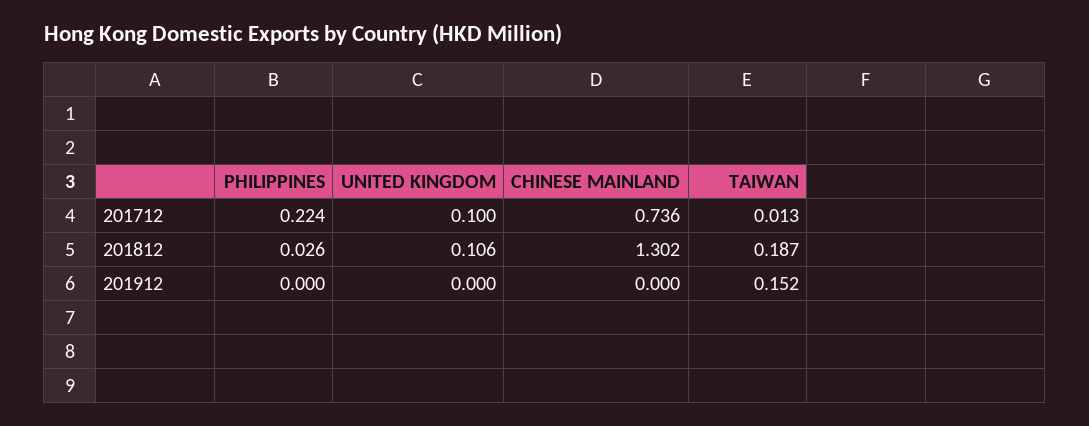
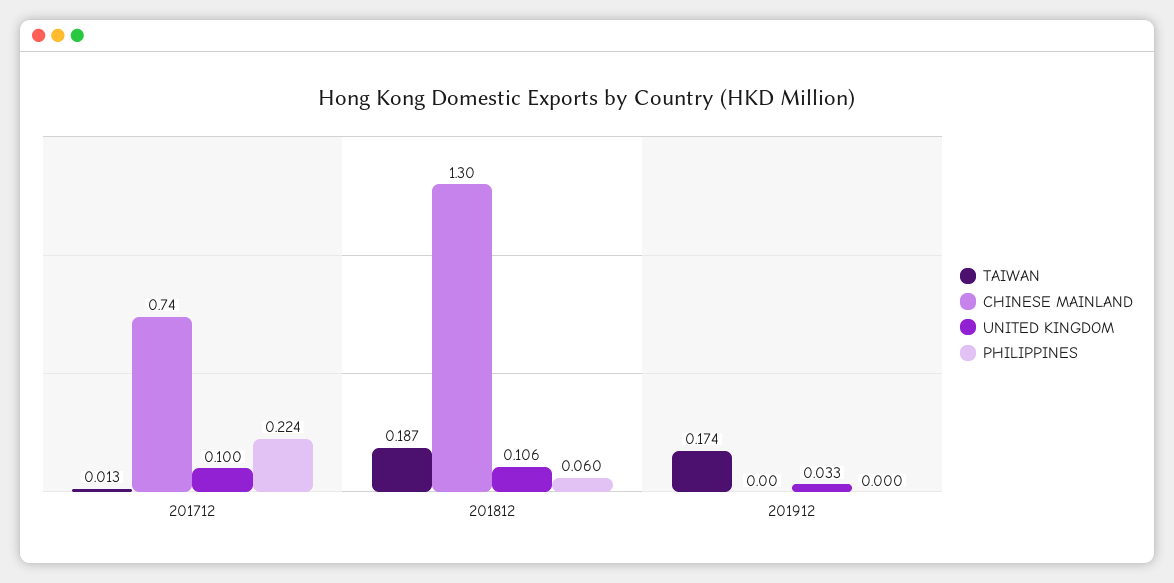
  {
    "PHILIPPINES": {
      "201712": 0.224,
-     "201812": 0.026,
+     "201812": 0.06,
      "201912": 0
    },
    "UNITED KINGDOM": {
      "201712": 0.1,
      "201812": 0.106,
-     "201912": 0
+     "201912": 0.033
    },
    "CHINESE MAINLAND": {
      "201712": 0.736,
      "201812": 1.302,
      "201912": 0
    },
    "TAIWAN": {
      "201712": 0.013,
      "201812": 0.187,
-     "201912": 0.152
+     "201912": 0.174
    }
  }

